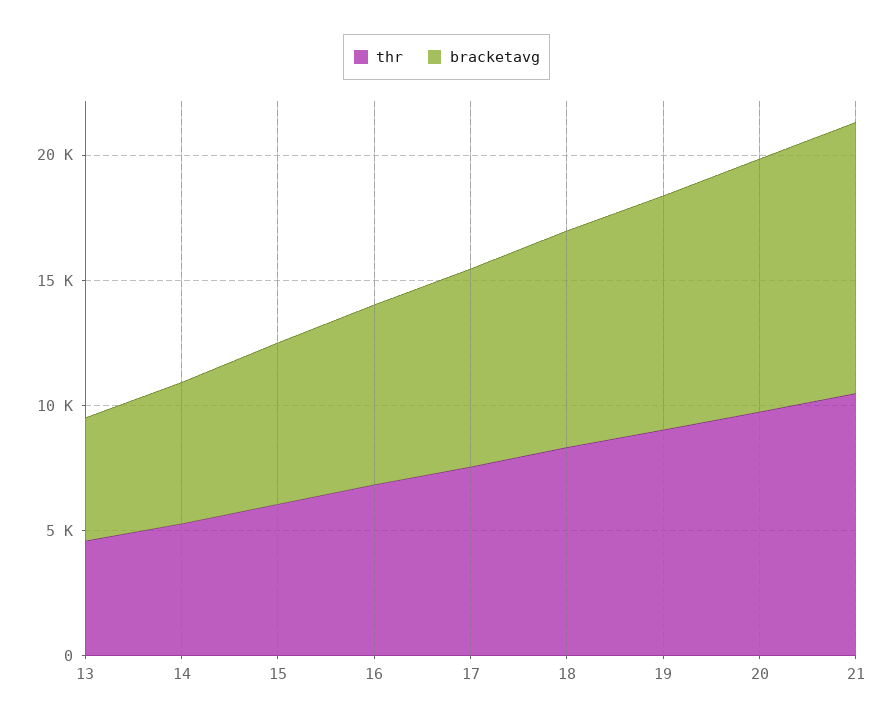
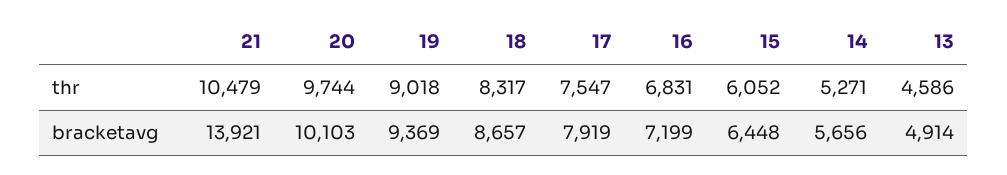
  {
    "thr": {
      "13": 4586,
      "14": 5271,
      "15": 6052,
      "16": 6831,
      "17": 7547,
      "18": 8317,
      "19": 9018,
      "20": 9744,
      "21": 10479
    },
    "bracketavg": {
      "13": 4914,
      "14": 5656,
      "15": 6448,
      "16": 7199,
      "17": 7919,
      "18": 8657,
      "19": 9369,
      "20": 10103,
-     "21": 11000
+     "21": 13921
    }
  }

